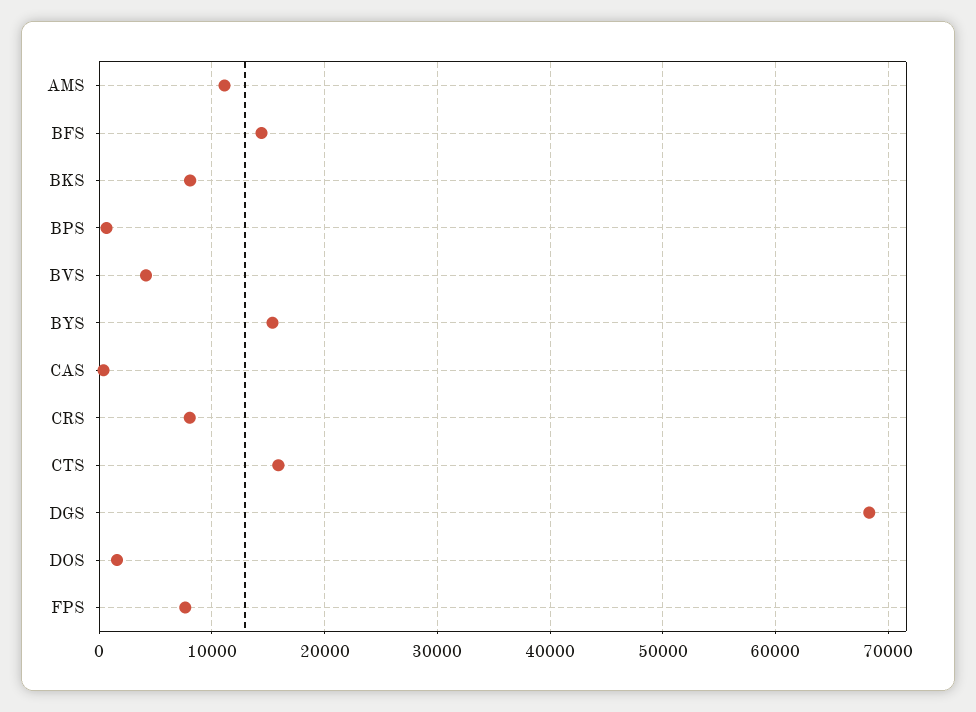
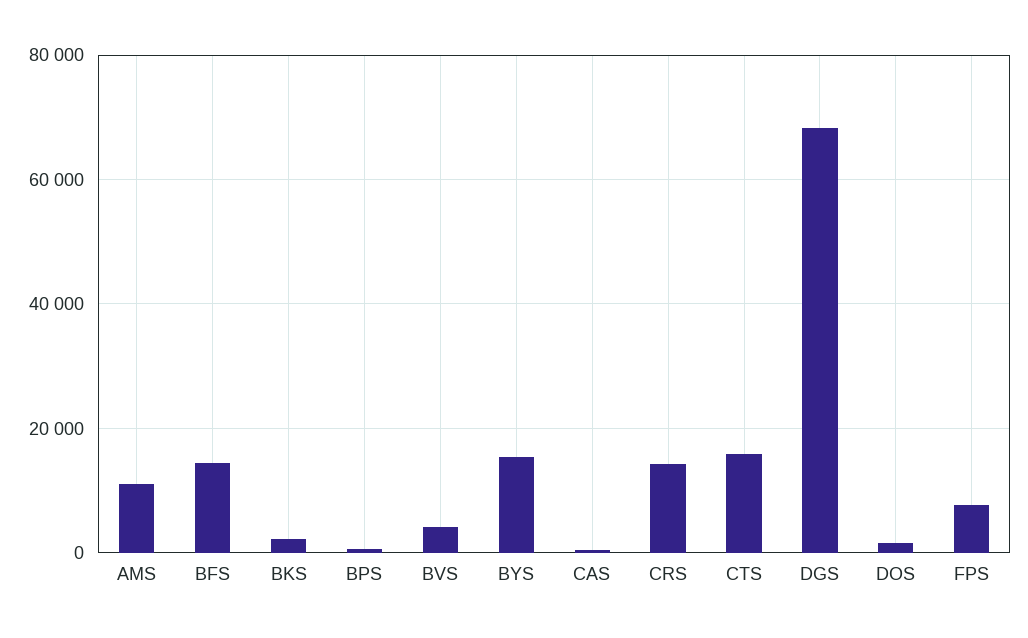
  {
    "AMS": 11000,
    "BFS": 14000,
-   "BKS": 8000,
+   "BKS": 2000,
    "BPS": 1000,
    "BVS": 4000,
    "BYS": 15000,
    "CAS": 0,
-   "CRS": 8000,
+   "CRS": 14000,
    "CTS": 16000,
    "DGS": 68000,
    "DOS": 2000,
    "FPS": 8000
  }

